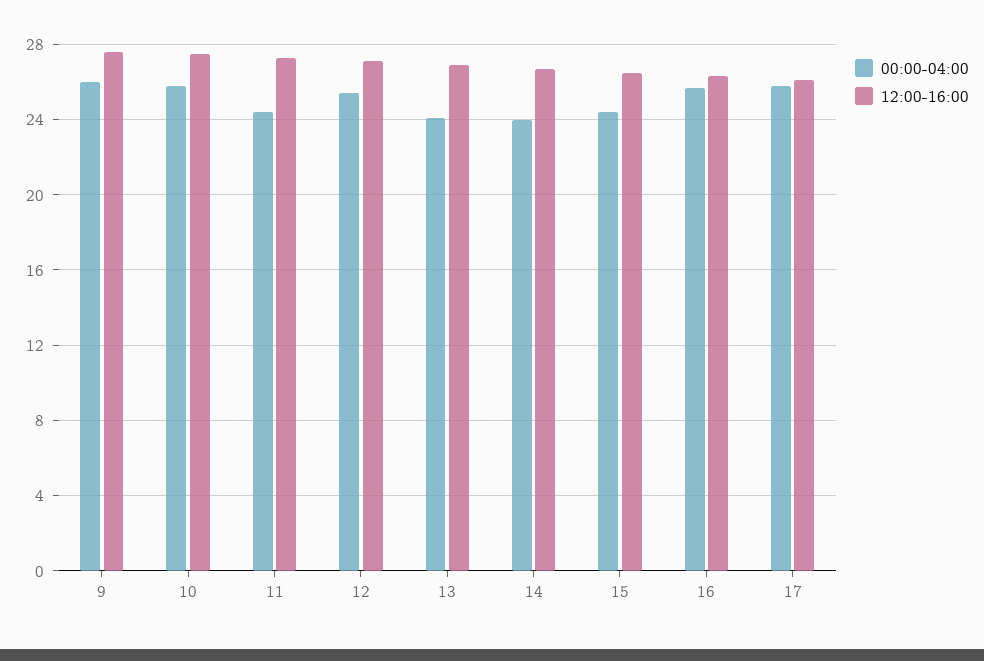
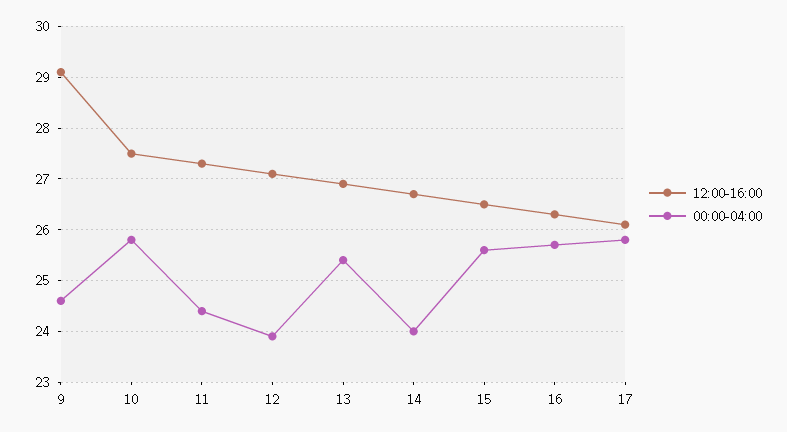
  {
    "00:00-04:00": {
-     "9": 26,
+     "9": 24.5,
      "10": 26,
      "11": 24.5,
-     "12": 25.5,
+     "12": 24,
-     "13": 24,
+     "13": 25.5,
      "14": 24,
-     "15": 24.5,
+     "15": 25.5,
      "16": 25.5,
      "17": 26
    },
    "12:00-16:00": {
-     "9": 27.5,
+     "9": 29,
      "10": 27.5,
      "11": 27.5,
      "12": 27,
      "13": 27,
      "14": 26.5,
      "15": 26.5,
      "16": 26.5,
      "17": 26
    }
  }

